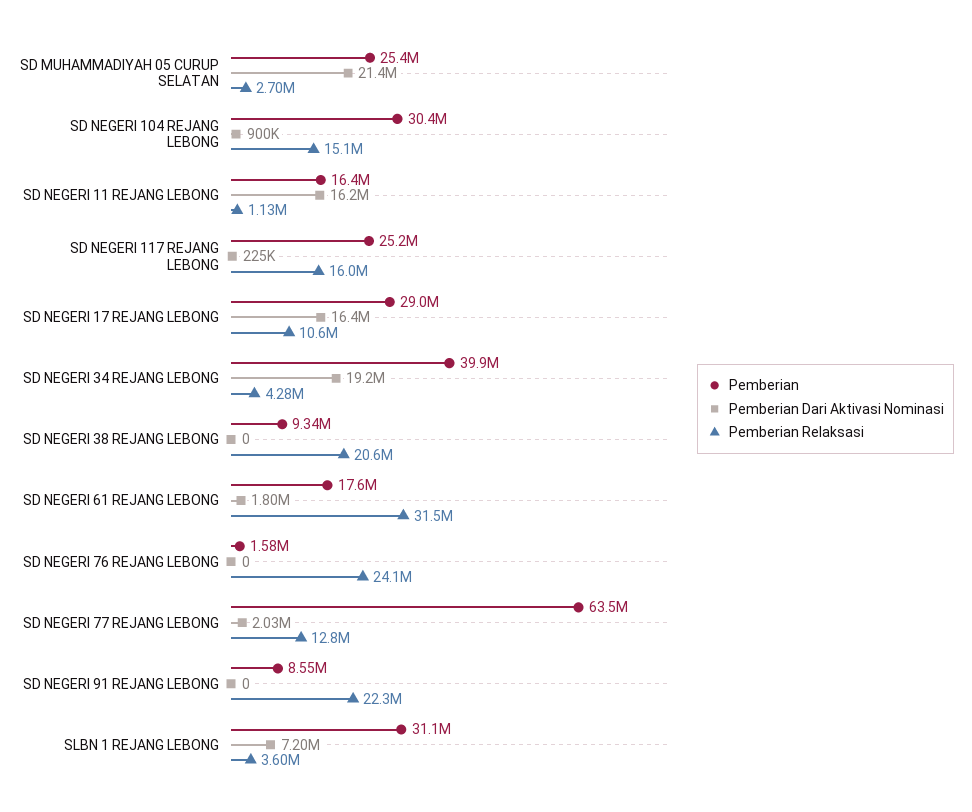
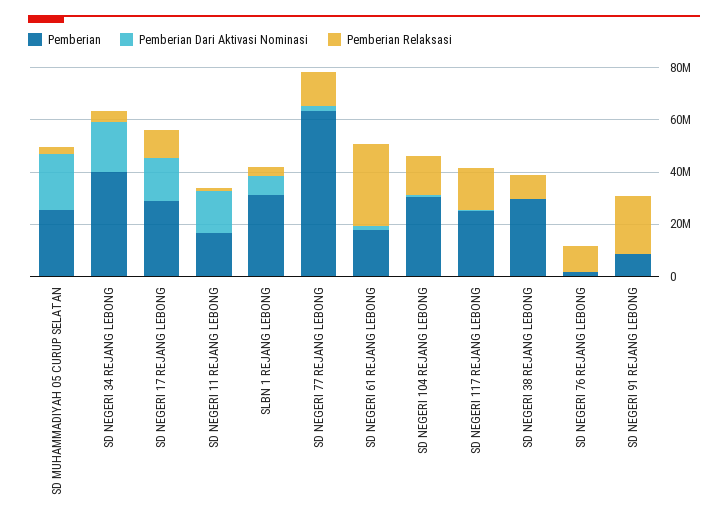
  {
    "Pemberian": {
      "SD MUHAMMADIYAH 05 CURUP SELATAN": 25400000,
      "SD NEGERI 104 REJANG LEBONG": 30400000,
      "SD NEGERI 11 REJANG LEBONG": 16400000,
      "SD NEGERI 117 REJANG LEBONG": 25200000,
      "SD NEGERI 17 REJANG LEBONG": 29000000,
      "SD NEGERI 34 REJANG LEBONG": 39900000,
-     "SD NEGERI 38 REJANG LEBONG": 9340000,
+     "SD NEGERI 38 REJANG LEBONG": 30000000,
      "SD NEGERI 61 REJANG LEBONG": 17600000,
      "SD NEGERI 76 REJANG LEBONG": 1580000,
      "SD NEGERI 77 REJANG LEBONG": 63500000,
      "SD NEGERI 91 REJANG LEBONG": 8550000,
      "SLBN 1 REJANG LEBONG": 31100000
    },
    "Pemberian Dari Aktivasi Nominasi": {
      "SD MUHAMMADIYAH 05 CURUP SELATAN": 21400000,
      "SD NEGERI 104 REJANG LEBONG": 900000,
      "SD NEGERI 11 REJANG LEBONG": 16200000,
      "SD NEGERI 117 REJANG LEBONG": 225000,
      "SD NEGERI 17 REJANG LEBONG": 16400000,
      "SD NEGERI 34 REJANG LEBONG": 19200000,
      "SD NEGERI 38 REJANG LEBONG": 0,
      "SD NEGERI 61 REJANG LEBONG": 1800000,
      "SD NEGERI 76 REJANG LEBONG": 0,
      "SD NEGERI 77 REJANG LEBONG": 2030000,
      "SD NEGERI 91 REJANG LEBONG": 0,
      "SLBN 1 REJANG LEBONG": 7200000
    },
    "Pemberian Relaksasi": {
      "SD MUHAMMADIYAH 05 CURUP SELATAN": 2700000,
      "SD NEGERI 104 REJANG LEBONG": 15100000,
      "SD NEGERI 11 REJANG LEBONG": 1130000,
      "SD NEGERI 117 REJANG LEBONG": 16000000,
      "SD NEGERI 17 REJANG LEBONG": 10600000,
      "SD NEGERI 34 REJANG LEBONG": 4280000,
-     "SD NEGERI 38 REJANG LEBONG": 20600000,
+     "SD NEGERI 38 REJANG LEBONG": 10000000,
      "SD NEGERI 61 REJANG LEBONG": 31500000,
-     "SD NEGERI 76 REJANG LEBONG": 24100000,
+     "SD NEGERI 76 REJANG LEBONG": 10000000,
      "SD NEGERI 77 REJANG LEBONG": 12800000,
      "SD NEGERI 91 REJANG LEBONG": 22300000,
      "SLBN 1 REJANG LEBONG": 3600000
    }
  }

